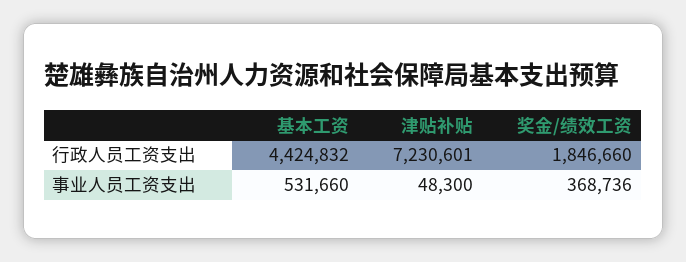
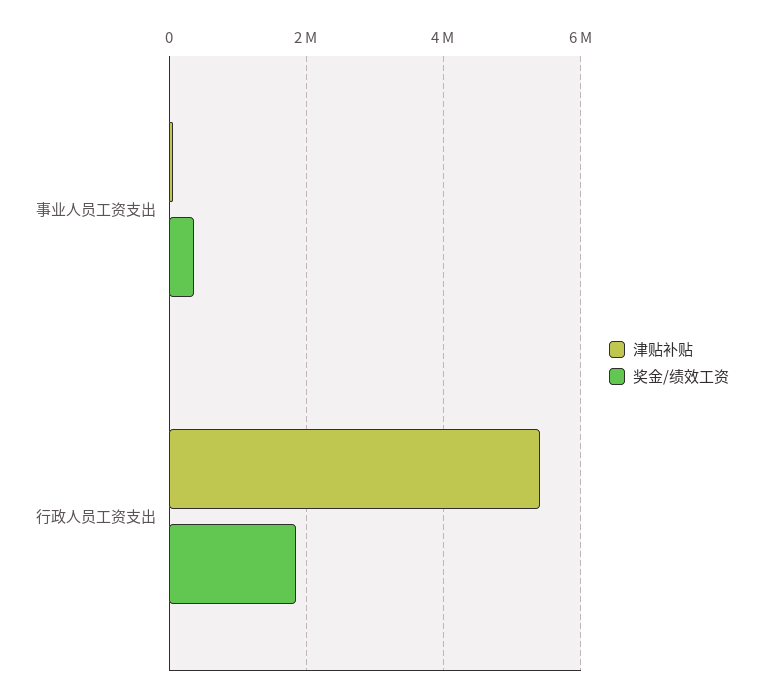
  {
-   "基本工资": {
-     "行政人员工资支出": 4424832,
-     "事业人员工资支出": 531660
-   },
    "津贴补贴": {
-     "行政人员工资支出": 7230601,
+     "行政人员工资支出": 5400000,
      "事业人员工资支出": 48300
    },
    "奖金/绩效工资": {
      "行政人员工资支出": 1846660,
      "事业人员工资支出": 368736
    }
  }

